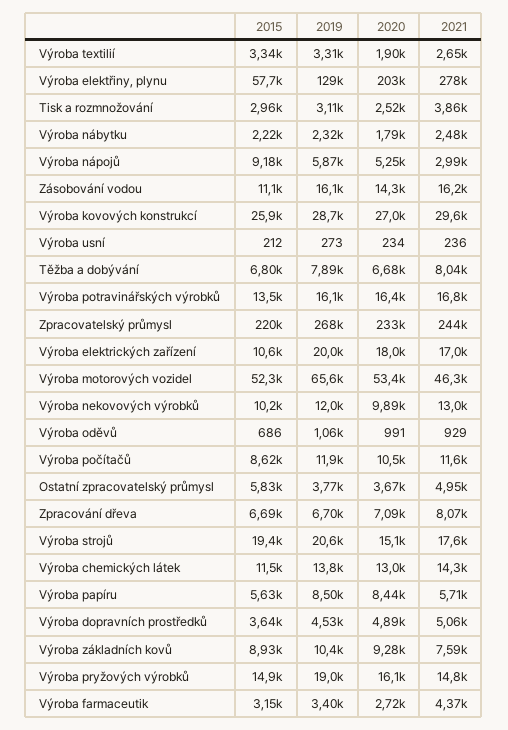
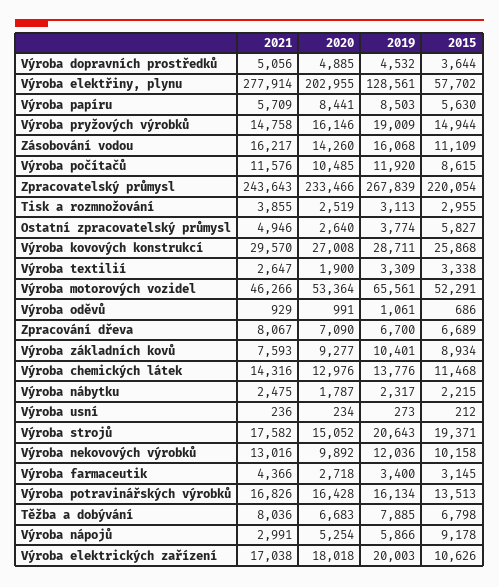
  {
    "2015": {
      "Výroba textilií": 3338,
      "Výroba elektřiny, plynu": 57702,
      "Tisk a rozmnožování": 2955,
      "Výroba nábytku": 2215,
      "Výroba nápojů": 9178,
      "Zásobování vodou": 11109,
      "Výroba kovových konstrukcí": 25868,
      "Výroba usní": 212,
      "Těžba a dobývání": 6798,
      "Výroba potravinářských výrobků": 13513,
      "Zpracovatelský průmysl": 220054,
      "Výroba elektrických zařízení": 10626,
      "Výroba motorových vozidel": 52291,
      "Výroba nekovových výrobků": 10158,
      "Výroba oděvů": 686,
      "Výroba počítačů": 8615,
      "Ostatní zpracovatelský průmysl": 5827,
      "Zpracování dřeva": 6689,
      "Výroba strojů": 19371,
      "Výroba chemických látek": 11468,
      "Výroba papíru": 5630,
      "Výroba dopravních prostředků": 3644,
      "Výroba základních kovů": 8934,
      "Výroba pryžových výrobků": 14944,
      "Výroba farmaceutik": 3145
    },
    "2019": {
      "Výroba textilií": 3309,
      "Výroba elektřiny, plynu": 128561,
      "Tisk a rozmnožování": 3113,
      "Výroba nábytku": 2317,
      "Výroba nápojů": 5866,
      "Zásobování vodou": 16068,
      "Výroba kovových konstrukcí": 28711,
      "Výroba usní": 273,
      "Těžba a dobývání": 7885,
      "Výroba potravinářských výrobků": 16134,
      "Zpracovatelský průmysl": 267839,
      "Výroba elektrických zařízení": 20003,
      "Výroba motorových vozidel": 65561,
      "Výroba nekovových výrobků": 12036,
      "Výroba oděvů": 1061,
      "Výroba počítačů": 11920,
      "Ostatní zpracovatelský průmysl": 3774,
      "Zpracování dřeva": 6700,
      "Výroba strojů": 20643,
      "Výroba chemických látek": 13776,
      "Výroba papíru": 8503,
      "Výroba dopravních prostředků": 4532,
      "Výroba základních kovů": 10401,
      "Výroba pryžových výrobků": 19009,
      "Výroba farmaceutik": 3400
    },
    "2020": {
      "Výroba textilií": 1900,
      "Výroba elektřiny, plynu": 202955,
      "Tisk a rozmnožování": 2519,
      "Výroba nábytku": 1787,
      "Výroba nápojů": 5254,
      "Zásobování vodou": 14260,
      "Výroba kovových konstrukcí": 27008,
      "Výroba usní": 234,
      "Těžba a dobývání": 6683,
      "Výroba potravinářských výrobků": 16428,
      "Zpracovatelský průmysl": 233466,
      "Výroba elektrických zařízení": 18018,
      "Výroba motorových vozidel": 53364,
      "Výroba nekovových výrobků": 9892,
      "Výroba oděvů": 991,
      "Výroba počítačů": 10485,
-     "Ostatní zpracovatelský průmysl": 3670,
+     "Ostatní zpracovatelský průmysl": 2640,
      "Zpracování dřeva": 7090,
      "Výroba strojů": 15052,
      "Výroba chemických látek": 12976,
      "Výroba papíru": 8441,
      "Výroba dopravních prostředků": 4885,
      "Výroba základních kovů": 9277,
      "Výroba pryžových výrobků": 16146,
      "Výroba farmaceutik": 2718
    },
    "2021": {
      "Výroba textilií": 2647,
      "Výroba elektřiny, plynu": 277914,
      "Tisk a rozmnožování": 3855,
      "Výroba nábytku": 2475,
      "Výroba nápojů": 2991,
      "Zásobování vodou": 16217,
      "Výroba kovových konstrukcí": 29570,
      "Výroba usní": 236,
      "Těžba a dobývání": 8036,
      "Výroba potravinářských výrobků": 16826,
      "Zpracovatelský průmysl": 243643,
      "Výroba elektrických zařízení": 17038,
      "Výroba motorových vozidel": 46266,
      "Výroba nekovových výrobků": 13016,
      "Výroba oděvů": 929,
      "Výroba počítačů": 11576,
      "Ostatní zpracovatelský průmysl": 4946,
      "Zpracování dřeva": 8067,
      "Výroba strojů": 17582,
      "Výroba chemických látek": 14316,
      "Výroba papíru": 5709,
      "Výroba dopravních prostředků": 5056,
      "Výroba základních kovů": 7593,
      "Výroba pryžových výrobků": 14758,
      "Výroba farmaceutik": 4366
    }
  }

